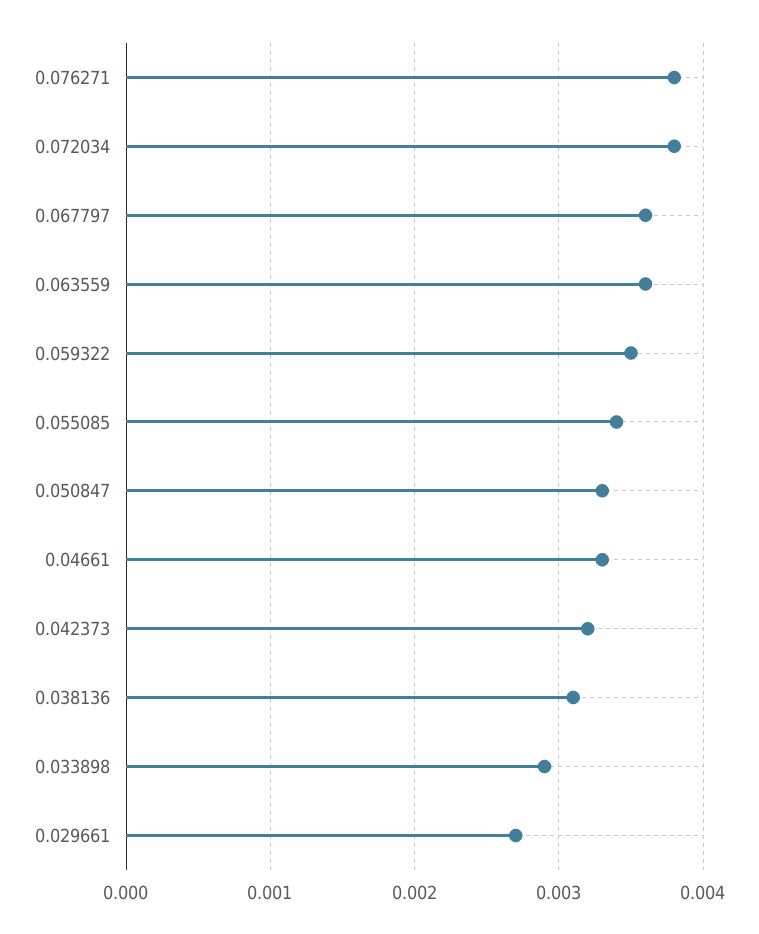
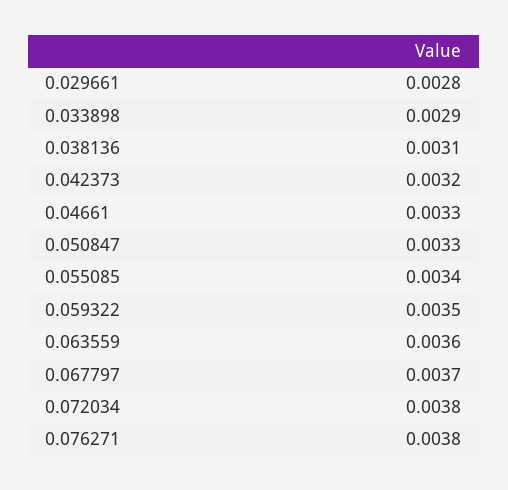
  {
    "0.076271": 0.0038,
    "0.072034": 0.0038,
-   "0.067797": 0.0036,
+   "0.067797": 0.0037,
    "0.063559": 0.0036,
    "0.059322": 0.0035,
    "0.055085": 0.0034,
    "0.050847": 0.0033,
    "0.04661": 0.0033,
    "0.042373": 0.0032,
    "0.038136": 0.0031,
    "0.033898": 0.0029,
-   "0.029661": 0.0027
+   "0.029661": 0.0028
  }

